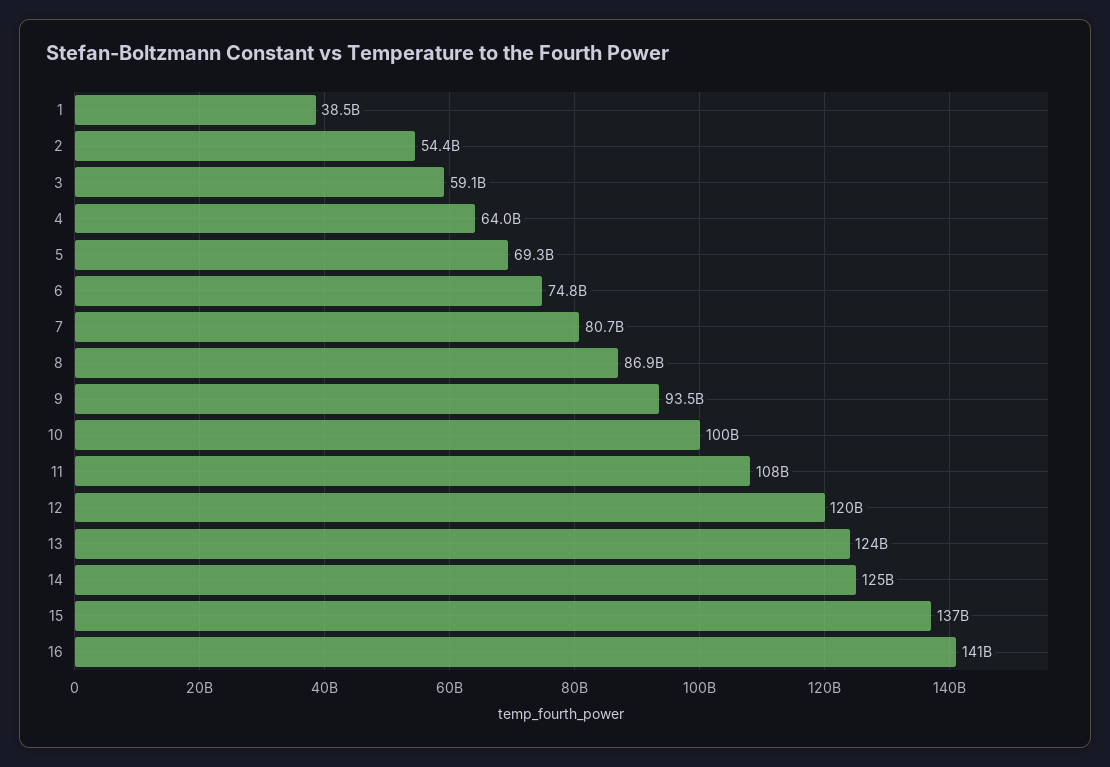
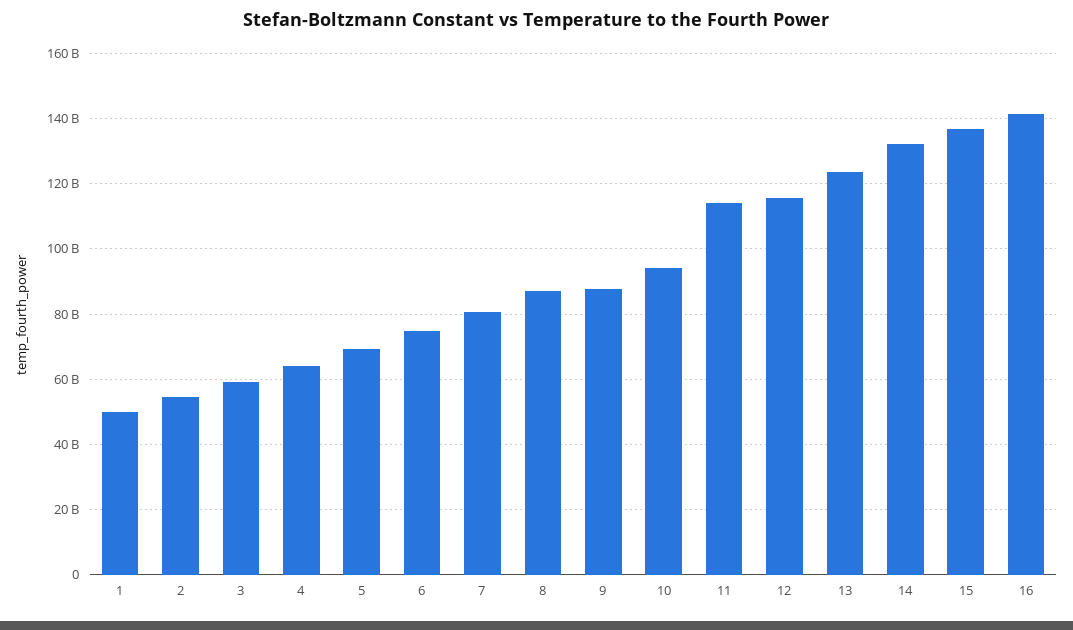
  {
-   "1": 38500000000,
+   "1": 50000000000,
    "2": 54400000000,
    "3": 59100000000,
    "4": 64000000000,
    "5": 69300000000,
    "6": 74800000000,
    "7": 80700000000,
    "8": 86900000000,
-   "9": 93500000000,
+   "9": 88000000000,
-   "10": 100000000000,
+   "10": 94000000000,
-   "11": 108000000000,
+   "11": 114000000000,
-   "12": 120000000000,
+   "12": 116000000000,
    "13": 124000000000,
-   "14": 125000000000,
+   "14": 132000000000,
    "15": 137000000000,
    "16": 141000000000
  }

